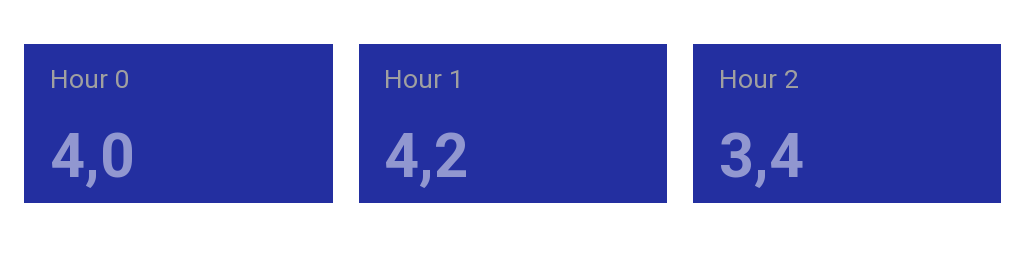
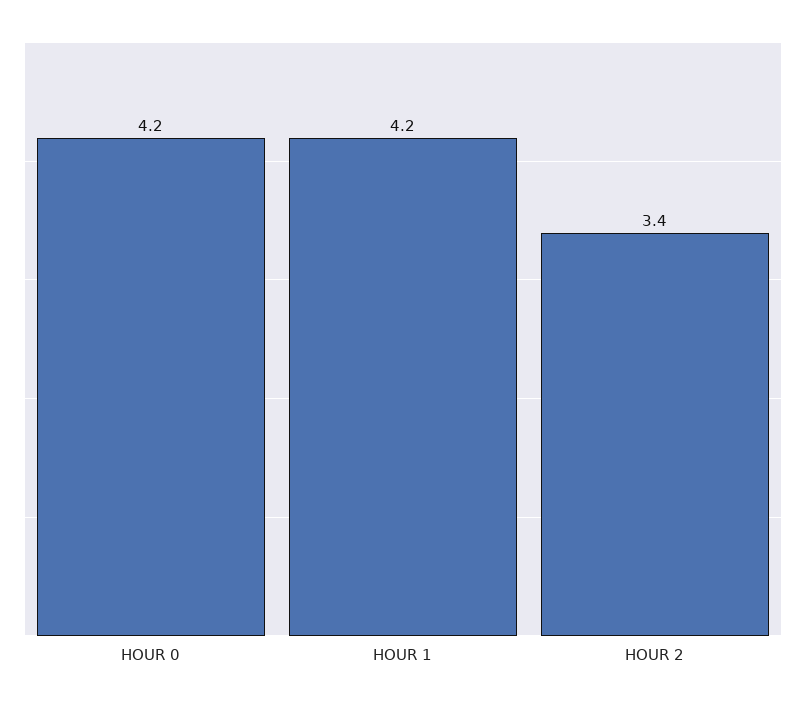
  {
-   "Hour 0": 4,
+   "Hour 0": 4.2,
    "Hour 1": 4.2,
    "Hour 2": 3.4
  }

